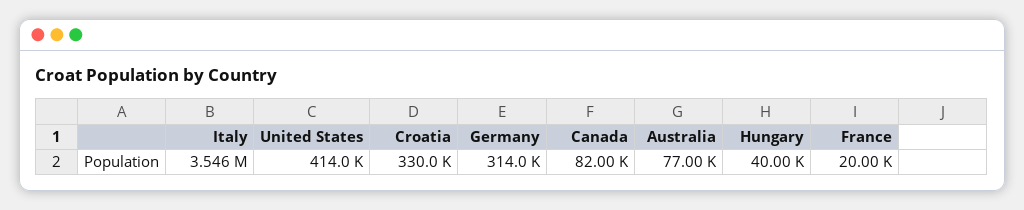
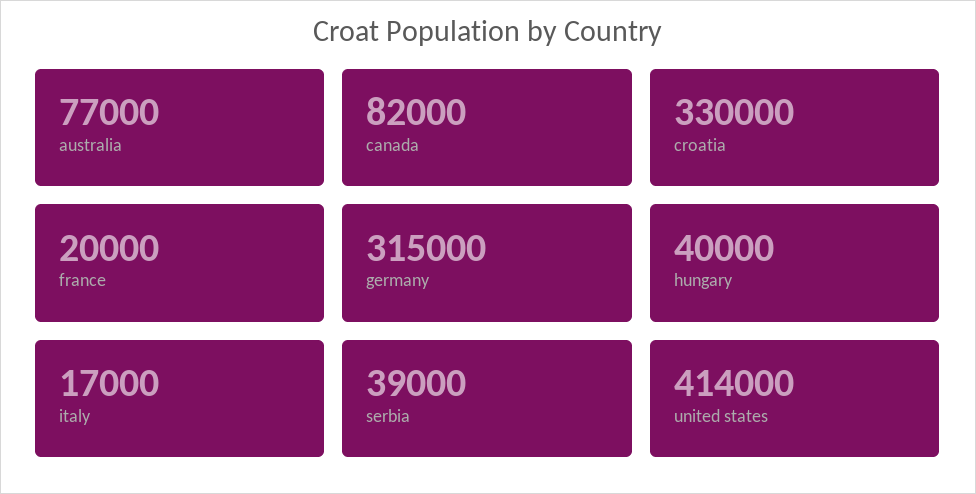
  {
-   "Italy": 3546000,
+   "Italy": 17000,
    "United States": 414000,
    "Croatia": 330000,
-   "Germany": 314000,
+   "Germany": 315000,
    "Canada": 82000,
    "Australia": 77000,
    "Hungary": 40000,
-   "France": 20000
+   "France": 20000,
+   "serbia": 39000
  }

